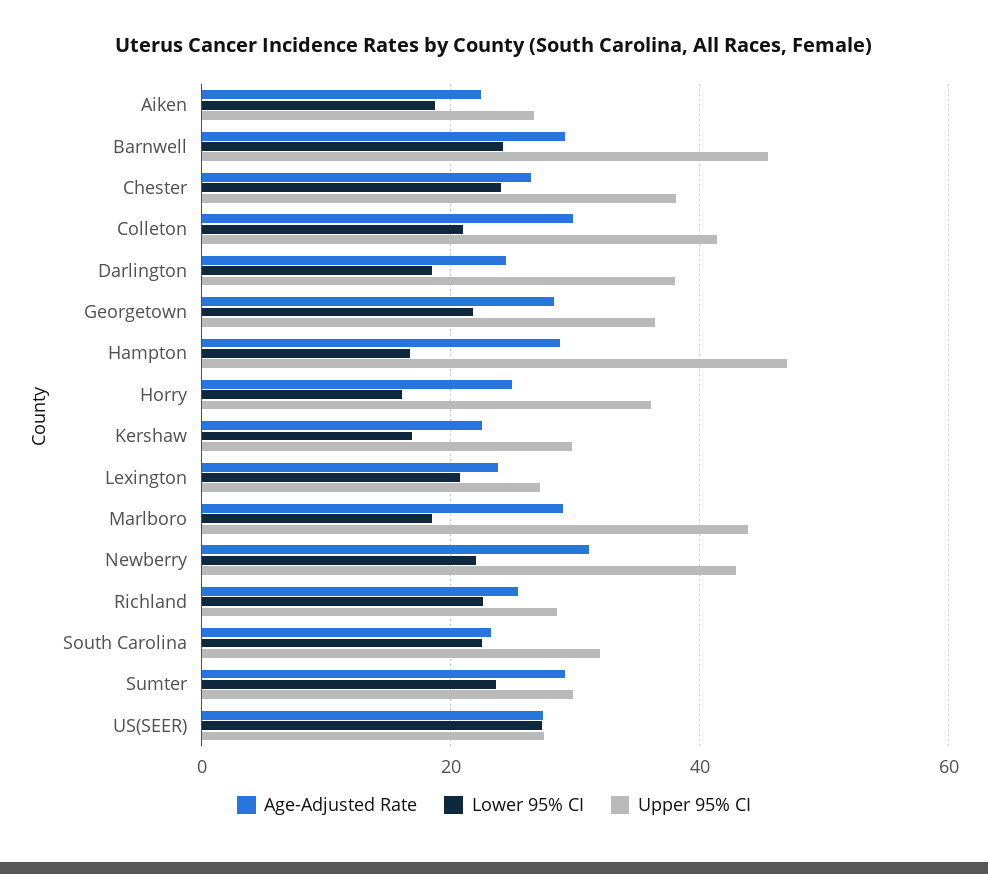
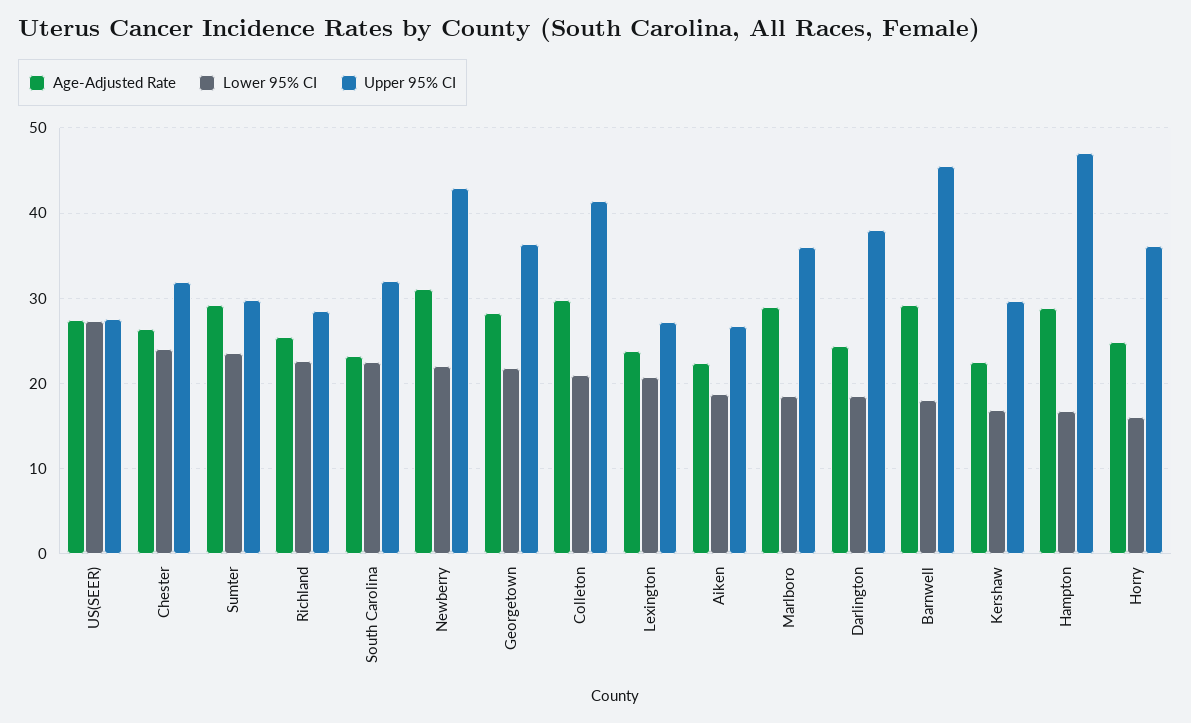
  {
    "Age-Adjusted Rate": {
      "Aiken": 22,
      "Barnwell": 29,
      "Chester": 26,
      "Colleton": 30,
      "Darlington": 24,
      "Georgetown": 28,
      "Hampton": 29,
      "Horry": 25,
      "Kershaw": 23,
      "Lexington": 24,
      "Marlboro": 29,
      "Newberry": 31,
      "Richland": 25,
      "South Carolina": 23,
      "Sumter": 29,
      "US(SEER)": 27
    },
    "Lower 95% CI": {
      "Aiken": 19,
-     "Barnwell": 24,
+     "Barnwell": 18,
      "Chester": 24,
      "Colleton": 21,
      "Darlington": 19,
      "Georgetown": 22,
      "Hampton": 17,
      "Horry": 16,
      "Kershaw": 17,
      "Lexington": 21,
      "Marlboro": 19,
      "Newberry": 22,
      "Richland": 23,
      "South Carolina": 23,
      "Sumter": 24,
      "US(SEER)": 27
    },
    "Upper 95% CI": {
      "Aiken": 27,
      "Barnwell": 46,
-     "Chester": 38,
+     "Chester": 32,
      "Colleton": 41,
      "Darlington": 38,
      "Georgetown": 36,
      "Hampton": 47,
      "Horry": 36,
      "Kershaw": 30,
      "Lexington": 27,
-     "Marlboro": 44,
+     "Marlboro": 36,
      "Newberry": 43,
      "Richland": 29,
      "South Carolina": 32,
      "Sumter": 30,
      "US(SEER)": 28
    }
  }

